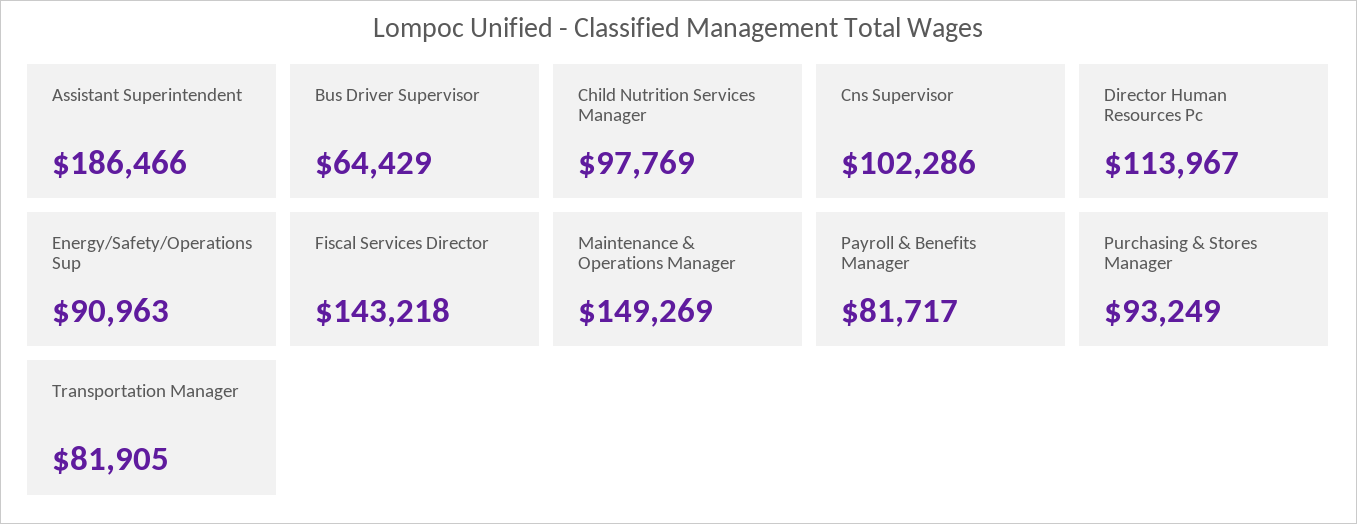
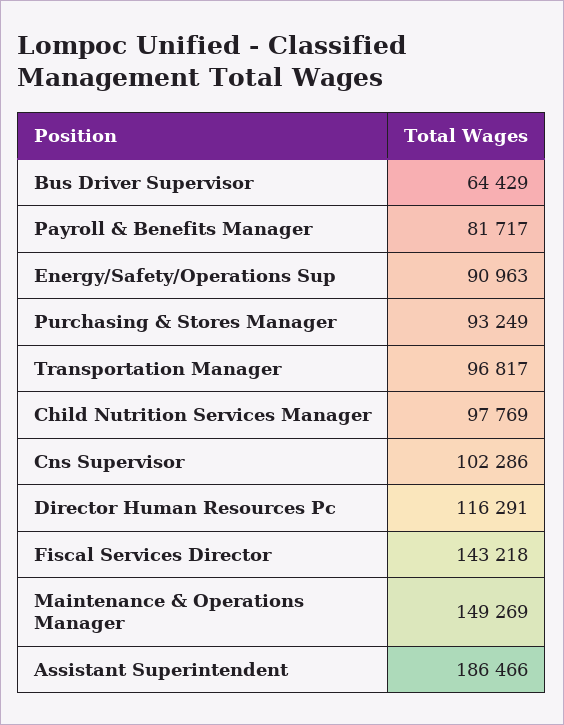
  {
    "Assistant Superintendent": 186466,
    "Bus Driver Supervisor": 64429,
    "Child Nutrition Services Manager": 97769,
    "Cns Supervisor": 102286,
-   "Director Human Resources Pc": 113967,
+   "Director Human Resources Pc": 116291,
    "Energy/Safety/Operations Sup": 90963,
    "Fiscal Services Director": 143218,
    "Maintenance & Operations Manager": 149269,
    "Payroll & Benefits Manager": 81717,
    "Purchasing & Stores Manager": 93249,
-   "Transportation Manager": 81905
+   "Transportation Manager": 96817
  }

